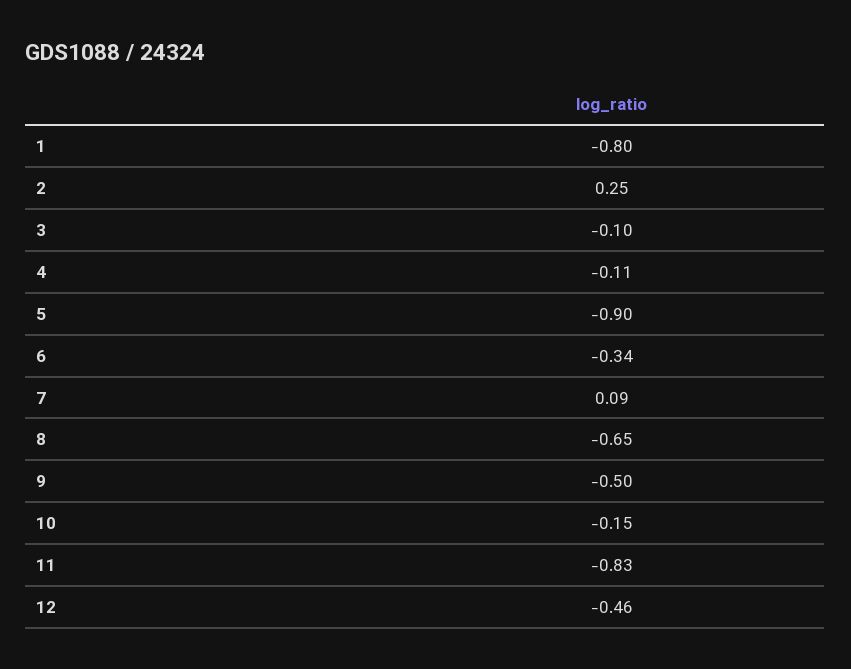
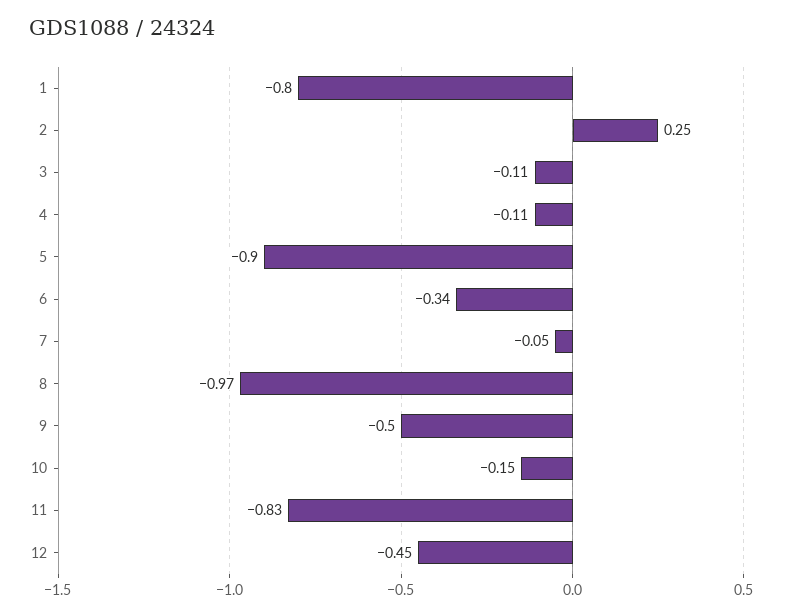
  {
    "1": -0.8,
    "2": 0.25,
-   "3": -0.1,
+   "3": -0.11,
    "4": -0.11,
    "5": -0.9,
    "6": -0.34,
-   "7": 0.09,
+   "7": -0.05,
-   "8": -0.65,
+   "8": -0.97,
    "9": -0.5,
    "10": -0.15,
    "11": -0.83,
-   "12": -0.46
+   "12": -0.45
  }

